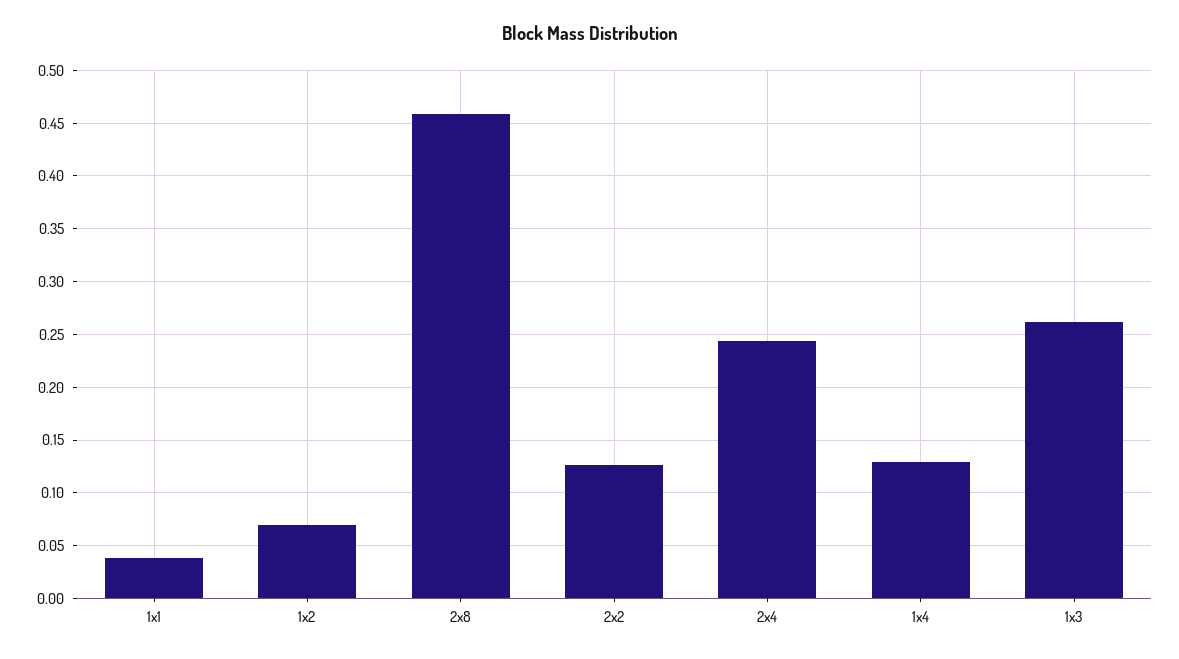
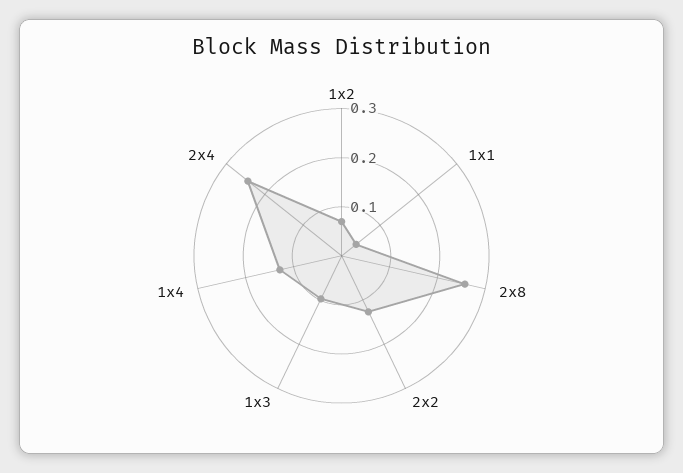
  {
    "1x1": 0.04,
    "1x2": 0.07,
-   "2x8": 0.46,
+   "2x8": 0.26,
    "2x2": 0.13,
    "2x4": 0.24,
    "1x4": 0.13,
-   "1x3": 0.26
+   "1x3": 0.1
  }

